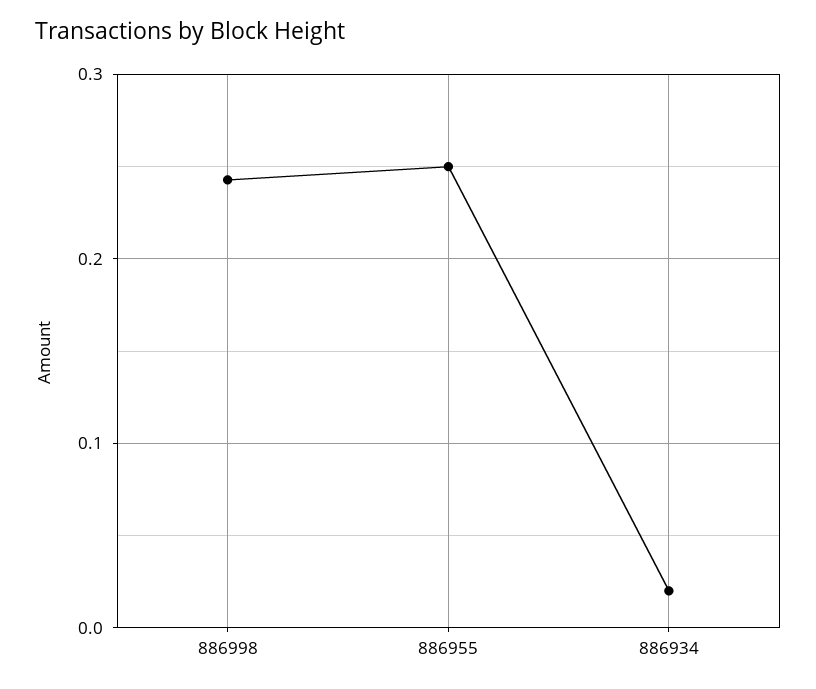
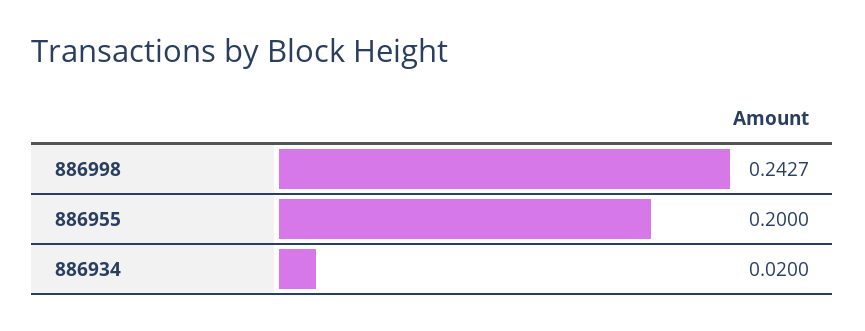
  {
    "886998": 0.2427,
-   "886955": 0.25,
+   "886955": 0.2,
    "886934": 0.02
  }

